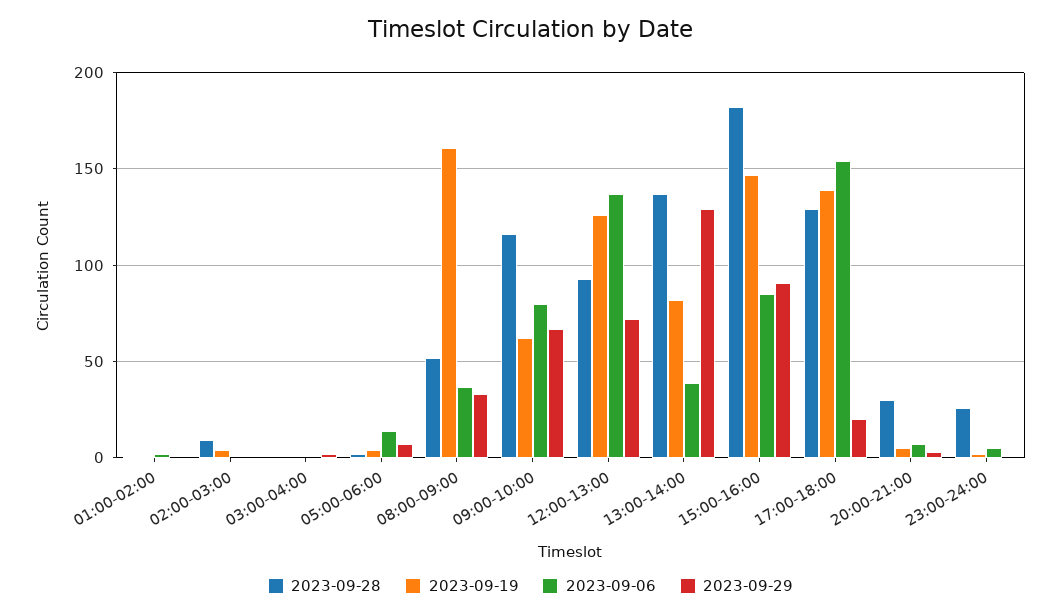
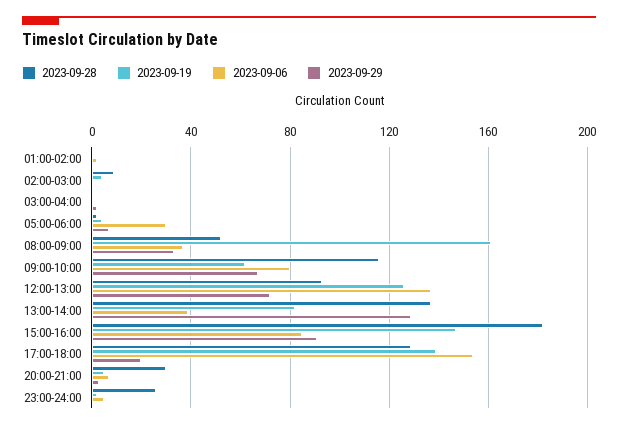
  {
    "2023-09-28": {
      "01:00-02:00": 0,
      "02:00-03:00": 10,
      "03:00-04:00": 0,
      "05:00-06:00": 0,
      "08:00-09:00": 50,
      "09:00-10:00": 115,
      "12:00-13:00": 95,
      "13:00-14:00": 135,
      "15:00-16:00": 180,
      "17:00-18:00": 130,
      "20:00-21:00": 30,
      "23:00-24:00": 25
    },
    "2023-09-19": {
      "01:00-02:00": 0,
      "02:00-03:00": 5,
      "03:00-04:00": 0,
      "05:00-06:00": 5,
      "08:00-09:00": 160,
      "09:00-10:00": 60,
      "12:00-13:00": 125,
      "13:00-14:00": 80,
      "15:00-16:00": 145,
      "17:00-18:00": 140,
      "20:00-21:00": 5,
      "23:00-24:00": 0
    },
    "2023-09-06": {
      "01:00-02:00": 0,
      "02:00-03:00": 0,
      "03:00-04:00": 0,
-     "05:00-06:00": 15,
+     "05:00-06:00": 30,
      "08:00-09:00": 35,
      "09:00-10:00": 80,
      "12:00-13:00": 135,
      "13:00-14:00": 40,
      "15:00-16:00": 85,
      "17:00-18:00": 155,
      "20:00-21:00": 5,
      "23:00-24:00": 5
    },
    "2023-09-29": {
      "01:00-02:00": 0,
      "02:00-03:00": 0,
      "03:00-04:00": 0,
      "05:00-06:00": 5,
      "08:00-09:00": 35,
      "09:00-10:00": 65,
      "12:00-13:00": 70,
      "13:00-14:00": 130,
      "15:00-16:00": 90,
      "17:00-18:00": 20,
      "20:00-21:00": 5,
      "23:00-24:00": 0
    }
  }

